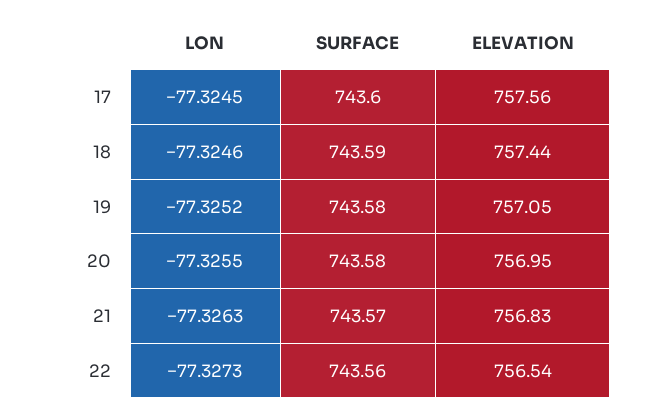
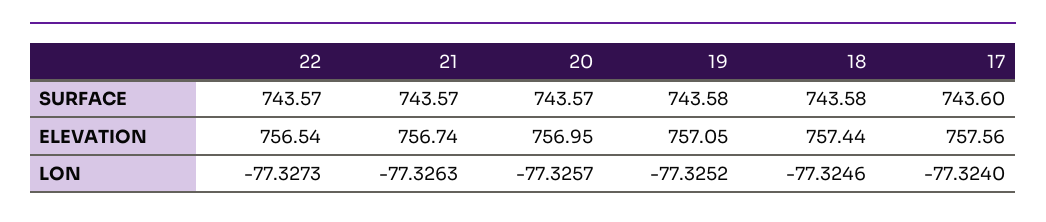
  {
    "LON": {
-     "17": -77.3245,
+     "17": -77.324,
      "18": -77.3246,
      "19": -77.3252,
-     "20": -77.3255,
+     "20": -77.3257,
      "21": -77.3263,
      "22": -77.3273
    },
    "SURFACE": {
      "17": 743.6,
-     "18": 743.59,
+     "18": 743.58,
      "19": 743.58,
-     "20": 743.58,
+     "20": 743.57,
      "21": 743.57,
-     "22": 743.56
+     "22": 743.57
    },
    "ELEVATION": {
      "17": 757.56,
      "18": 757.44,
      "19": 757.05,
      "20": 756.95,
-     "21": 756.83,
+     "21": 756.74,
      "22": 756.54
    }
  }

